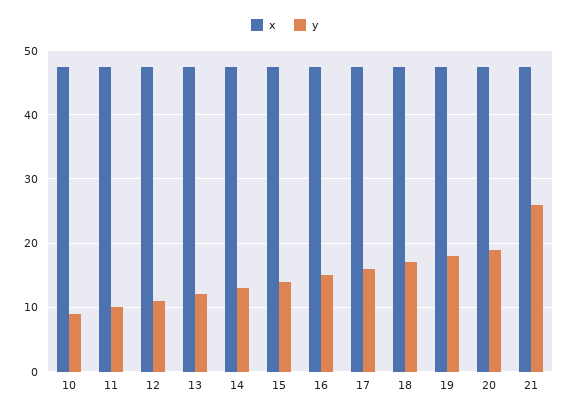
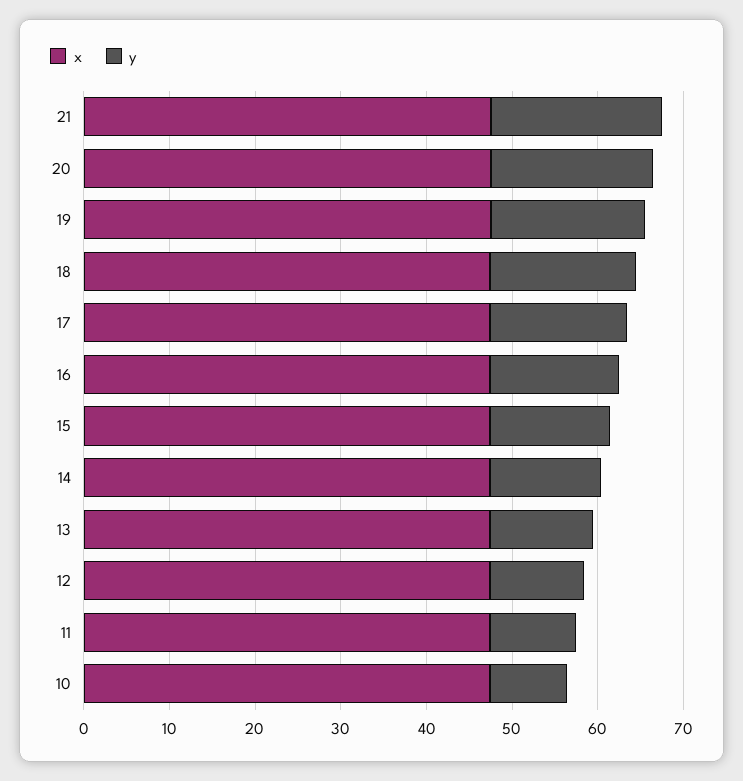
  {
    "x": {
      "10": 47,
      "11": 47,
      "12": 47,
      "13": 47,
      "14": 47,
      "15": 47,
      "16": 47,
      "17": 47,
      "18": 47,
      "19": 47,
      "20": 47,
      "21": 47
    },
    "y": {
      "10": 9,
      "11": 10,
      "12": 11,
      "13": 12,
      "14": 13,
      "15": 14,
      "16": 15,
      "17": 16,
      "18": 17,
      "19": 18,
      "20": 19,
-     "21": 26
+     "21": 20
    }
  }

